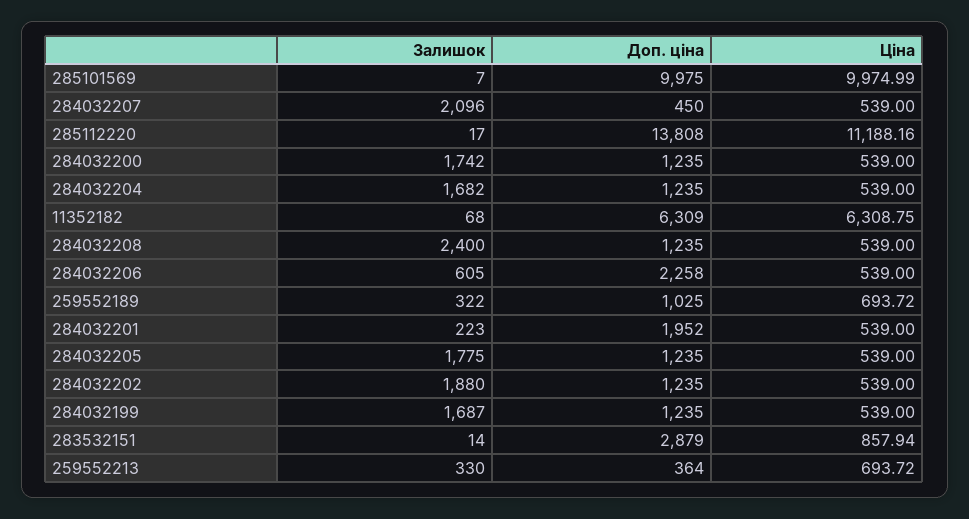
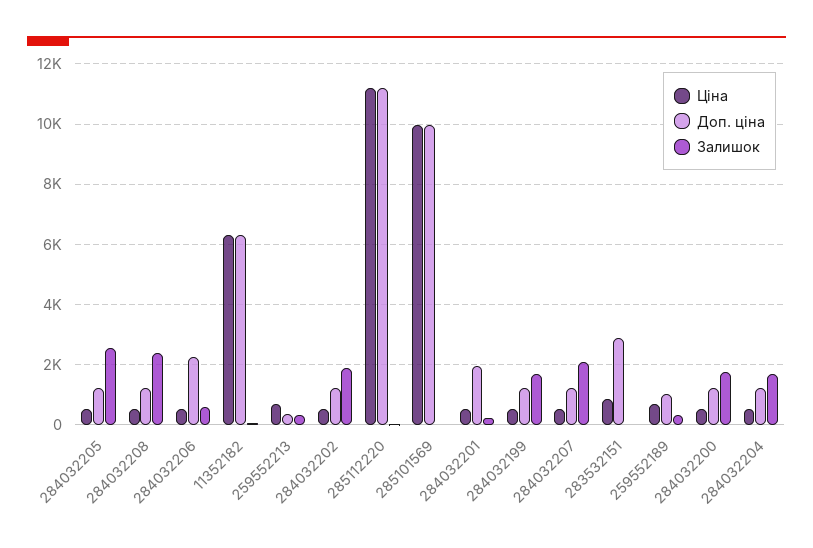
  {
    "Залишок": {
      "285101569": 7,
      "284032207": 2096,
      "285112220": 17,
      "284032200": 1742,
      "284032204": 1682,
      "11352182": 68,
      "284032208": 2400,
      "284032206": 605,
      "259552189": 322,
      "284032201": 223,
-     "284032205": 1775,
+     "284032205": 2600,
      "284032202": 1880,
      "284032199": 1687,
      "283532151": 14,
      "259552213": 330
    },
    "Доп. ціна": {
      "285101569": 9975,
-     "284032207": 450,
+     "284032207": 1200,
-     "285112220": 13808,
+     "285112220": 11200,
      "284032200": 1235,
      "284032204": 1235,
      "11352182": 6309,
      "284032208": 1235,
      "284032206": 2258,
      "259552189": 1025,
      "284032201": 1952,
      "284032205": 1235,
      "284032202": 1235,
      "284032199": 1235,
      "283532151": 2879,
      "259552213": 364
    },
    "Ціна": {
      "285101569": 9974.99,
      "284032207": 539,
      "285112220": 11188.16,
      "284032200": 539,
      "284032204": 539,
      "11352182": 6308.75,
      "284032208": 539,
      "284032206": 539,
      "259552189": 693.72,
      "284032201": 539,
      "284032205": 539,
      "284032202": 539,
      "284032199": 539,
      "283532151": 857.94,
      "259552213": 693.72
    }
  }

